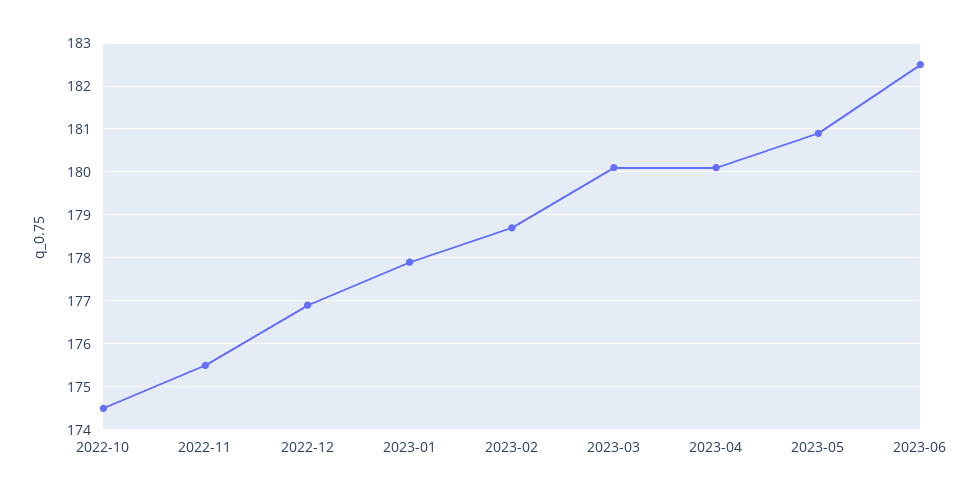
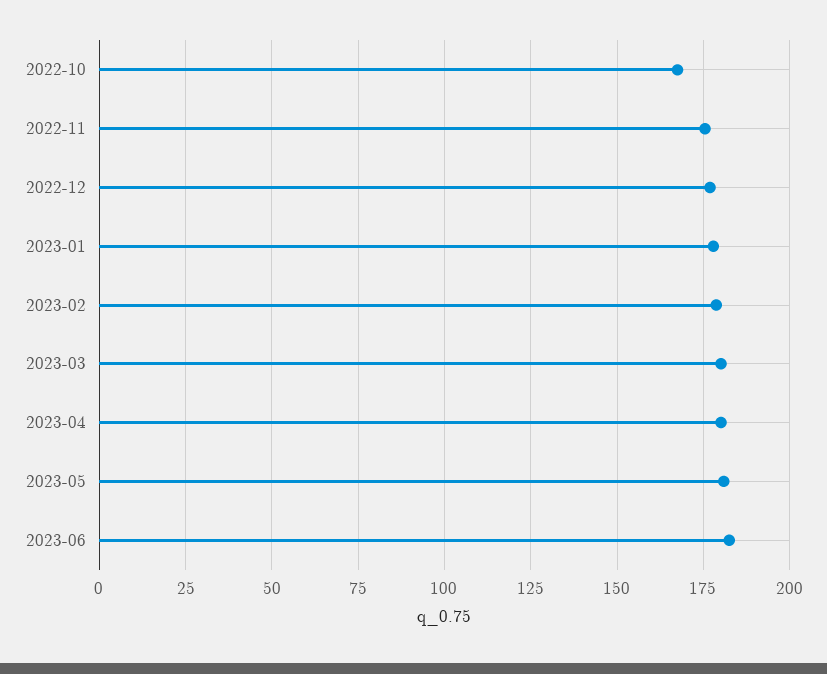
  {
-   "2022-10": 174.5,
+   "2022-10": 167.5,
    "2022-11": 175.5,
    "2022-12": 177,
    "2023-01": 178,
    "2023-02": 178.5,
    "2023-03": 180,
    "2023-04": 180,
    "2023-05": 181,
    "2023-06": 182.5
  }

